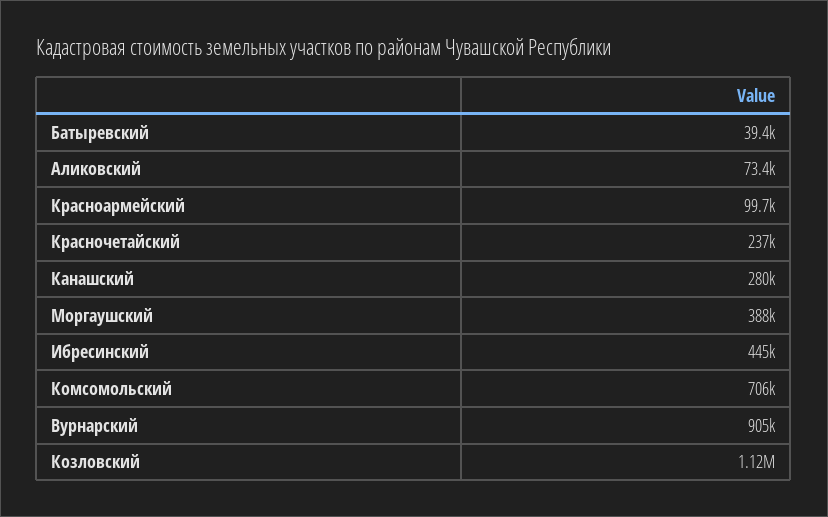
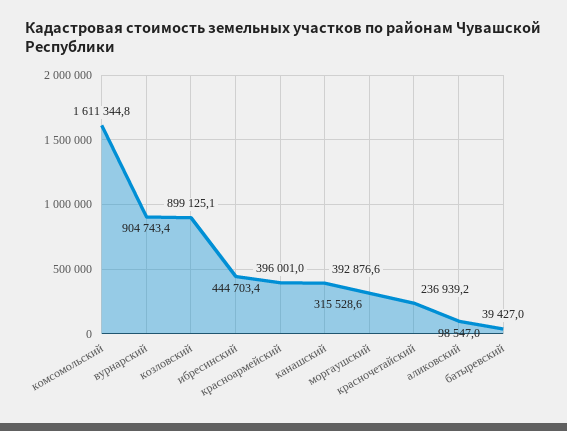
  {
    "Батыревский": 39427,
-   "Аликовский": 73400,
+   "Аликовский": 98547,
-   "Красноармейский": 99700,
+   "Красноармейский": 396001,
    "Красночетайский": 236939.2,
-   "Канашский": 280000,
+   "Канашский": 392876.6,
-   "Моргаушский": 388000,
+   "Моргаушский": 315528.6,
    "Ибресинский": 444703.4,
-   "Комсомольский": 706000,
+   "Комсомольский": 1611344.8,
    "Вурнарский": 904743.4,
-   "Козловский": 1120000
+   "Козловский": 899125.1
  }

